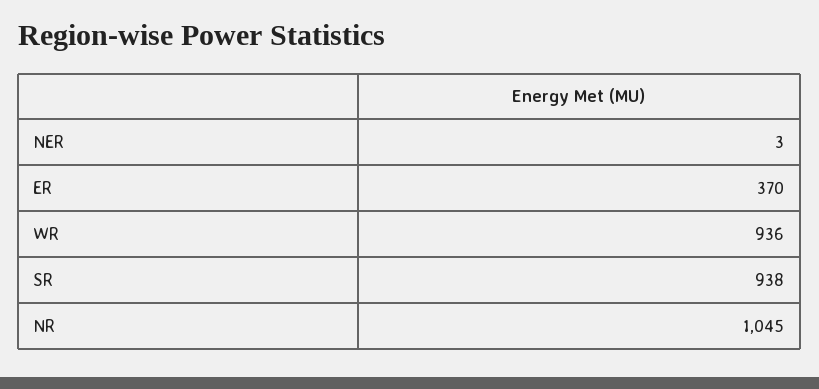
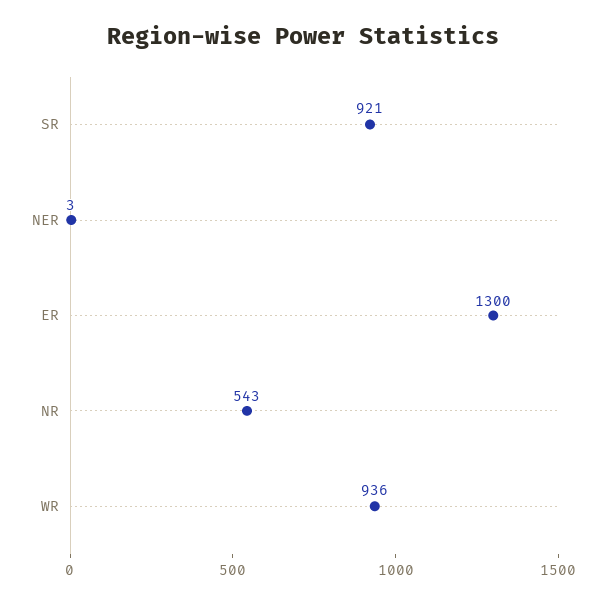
  {
    "NER": 3,
-   "ER": 370,
+   "ER": 1300,
    "WR": 936,
-   "SR": 938,
+   "SR": 921,
-   "NR": 1045
+   "NR": 543
  }

